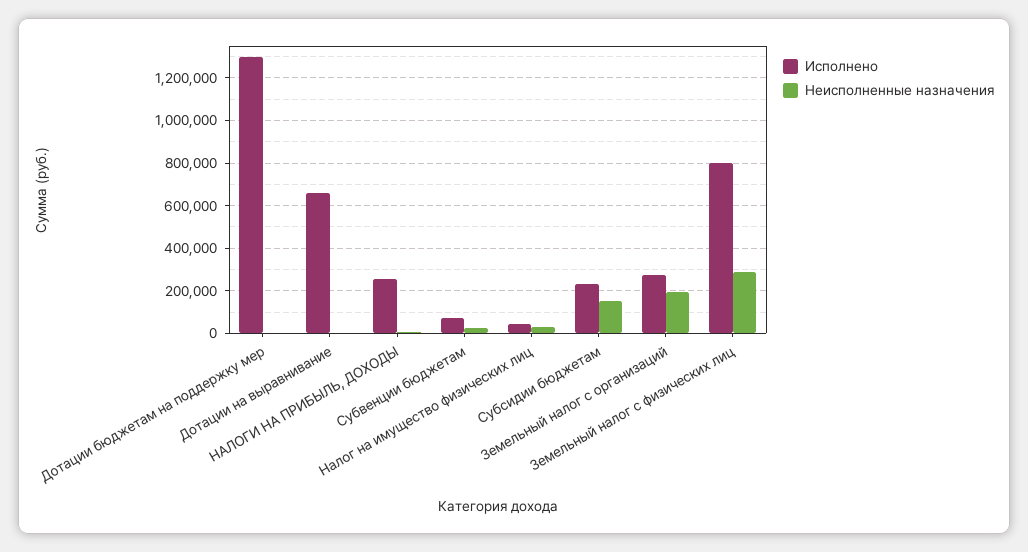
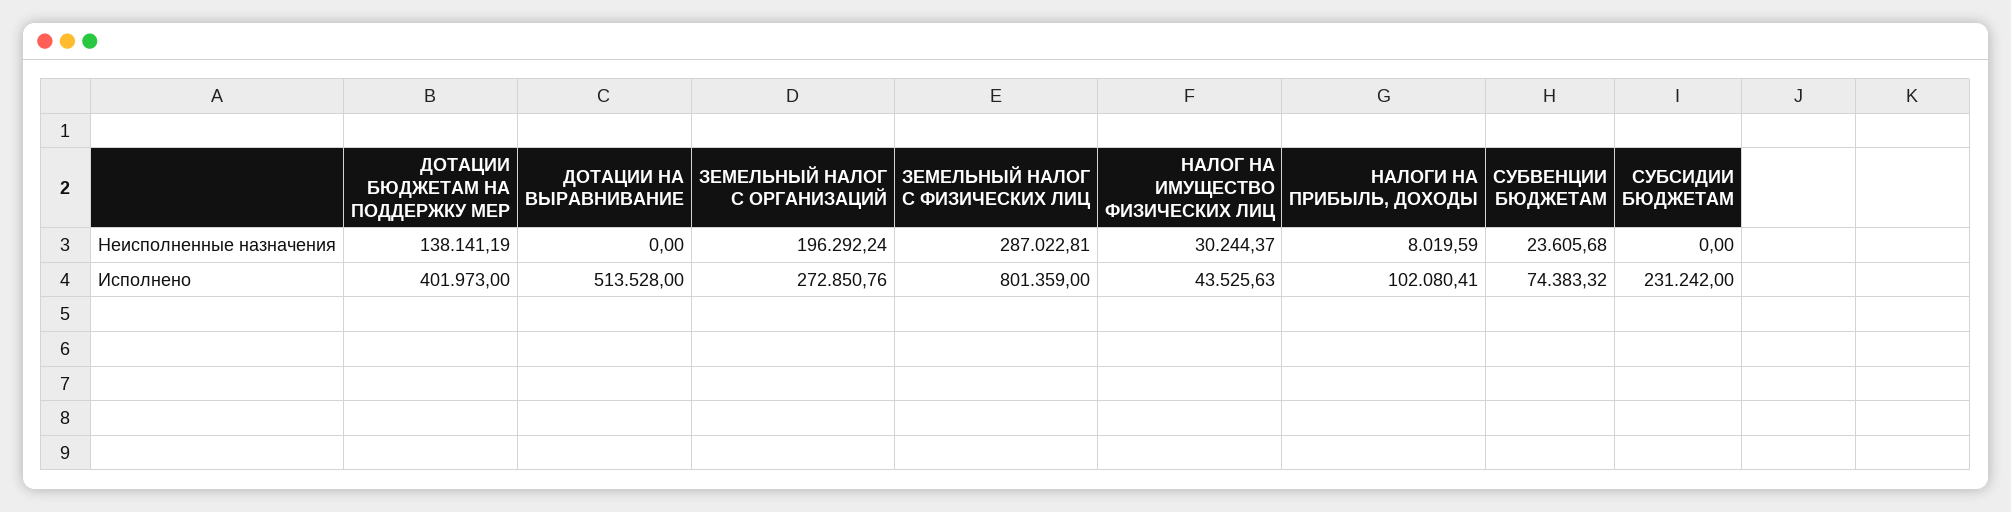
  {
    "Исполнено": {
-     "Дотации бюджетам на поддержку мер": 1300000,
+     "Дотации бюджетам на поддержку мер": 401973,
-     "Дотации на выравнивание": 650000,
+     "Дотации на выравнивание": 513528,
-     "НАЛОГИ НА ПРИБЫЛЬ, ДОХОДЫ": 250000,
+     "НАЛОГИ НА ПРИБЫЛЬ, ДОХОДЫ": 102080.41,
      "Субвенции бюджетам": 74383.32,
      "Налог на имущество физических лиц": 43525.63,
      "Субсидии бюджетам": 231242,
      "Земельный налог с организаций": 272850.76,
      "Земельный налог с физических лиц": 801359
    },
    "Неисполненные назначения": {
-     "Дотации бюджетам на поддержку мер": 0,
+     "Дотации бюджетам на поддержку мер": 138141.19,
      "Дотации на выравнивание": 0,
      "НАЛОГИ НА ПРИБЫЛЬ, ДОХОДЫ": 8019.59,
      "Субвенции бюджетам": 23605.68,
      "Налог на имущество физических лиц": 30244.37,
-     "Субсидии бюджетам": 150000,
+     "Субсидии бюджетам": 0,
      "Земельный налог с организаций": 196292.24,
      "Земельный налог с физических лиц": 287022.81
    }
  }

